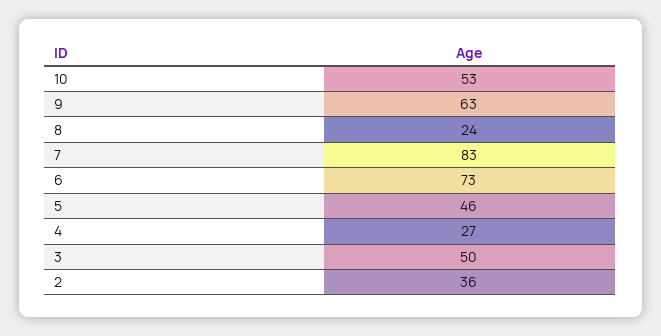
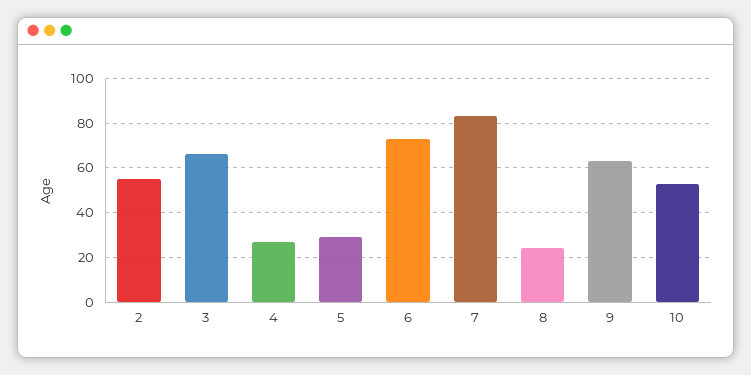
  {
    "10": 53,
    "9": 63,
    "8": 24,
    "7": 83,
    "6": 73,
-   "5": 46,
+   "5": 30,
    "4": 27,
-   "3": 50,
+   "3": 65,
-   "2": 36
+   "2": 55
  }

